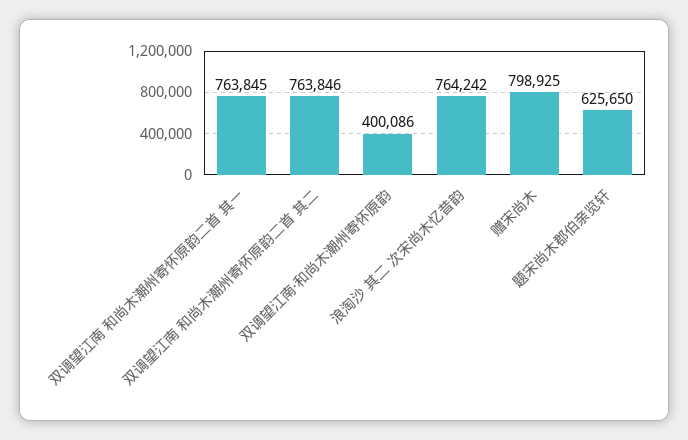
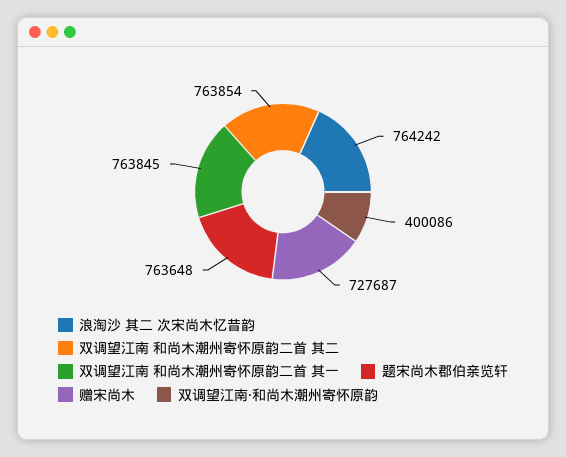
  {
    "双调望江南 和尚木潮州寄怀原韵二首 其一": 763845,
-   "双调望江南 和尚木潮州寄怀原韵二首 其二": 763846,
+   "双调望江南 和尚木潮州寄怀原韵二首 其二": 763854,
    "双调望江南·和尚木潮州寄怀原韵": 400086,
    "浪淘沙 其二 次宋尚木忆昔韵": 764242,
-   "赠宋尚木": 798925,
+   "赠宋尚木": 727687,
-   "题宋尚木郡伯亲览轩": 625650
+   "题宋尚木郡伯亲览轩": 763648
  }

